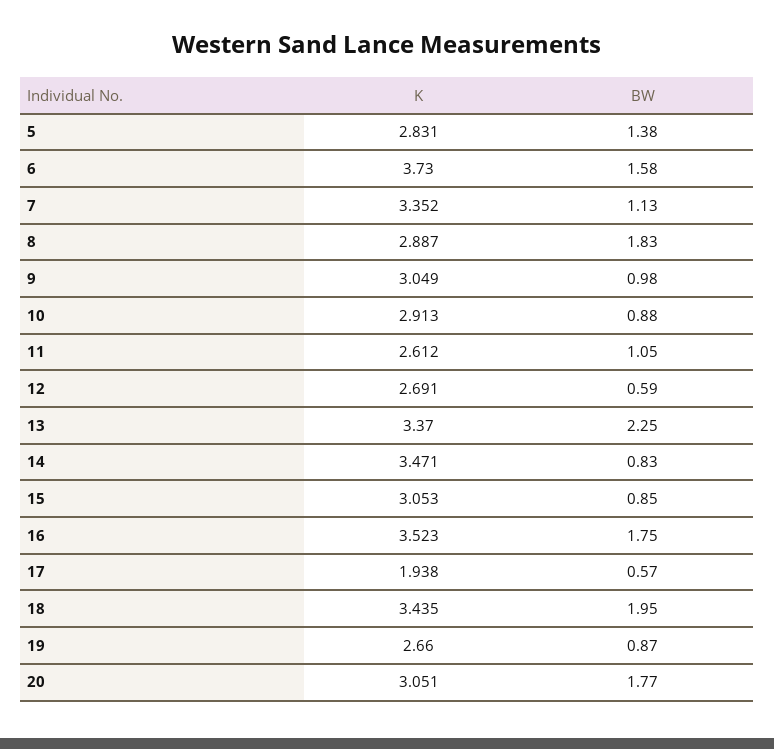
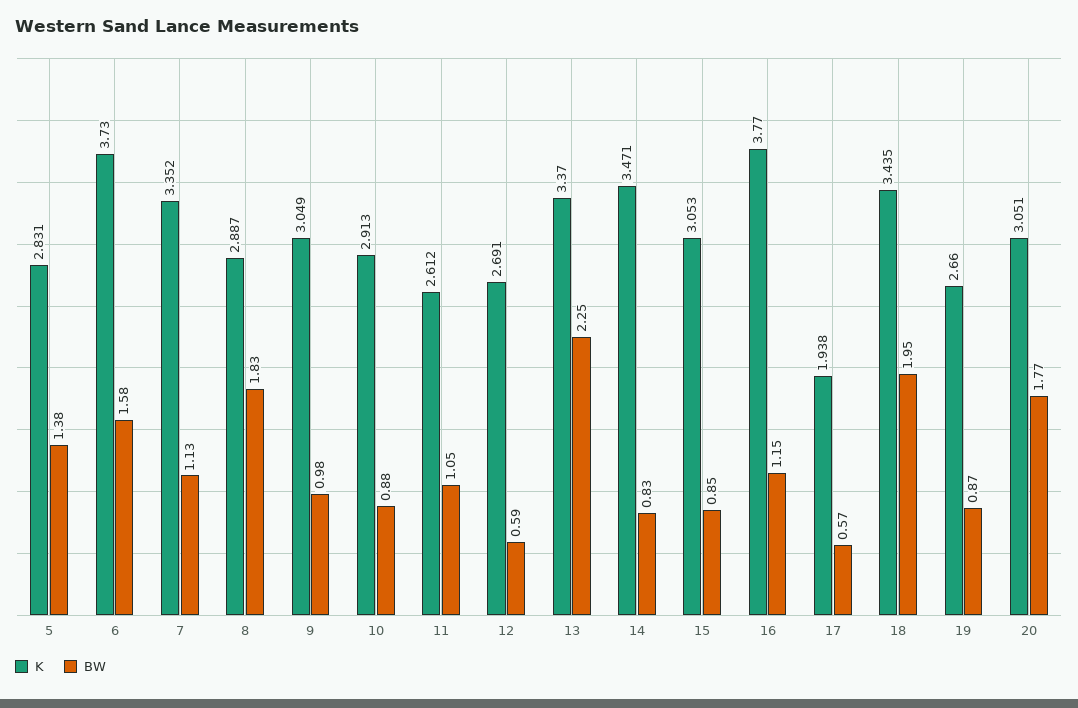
  {
    "K": {
      "5": 2.831,
      "6": 3.73,
      "7": 3.352,
      "8": 2.887,
      "9": 3.049,
      "10": 2.913,
      "11": 2.612,
      "12": 2.691,
      "13": 3.37,
      "14": 3.471,
      "15": 3.053,
-     "16": 3.523,
+     "16": 3.77,
      "17": 1.938,
      "18": 3.435,
      "19": 2.66,
      "20": 3.051
    },
    "BW": {
      "5": 1.38,
      "6": 1.58,
      "7": 1.13,
      "8": 1.83,
      "9": 0.98,
      "10": 0.88,
      "11": 1.05,
      "12": 0.59,
      "13": 2.25,
      "14": 0.83,
      "15": 0.85,
-     "16": 1.75,
+     "16": 1.15,
      "17": 0.57,
      "18": 1.95,
      "19": 0.87,
      "20": 1.77
    }
  }

